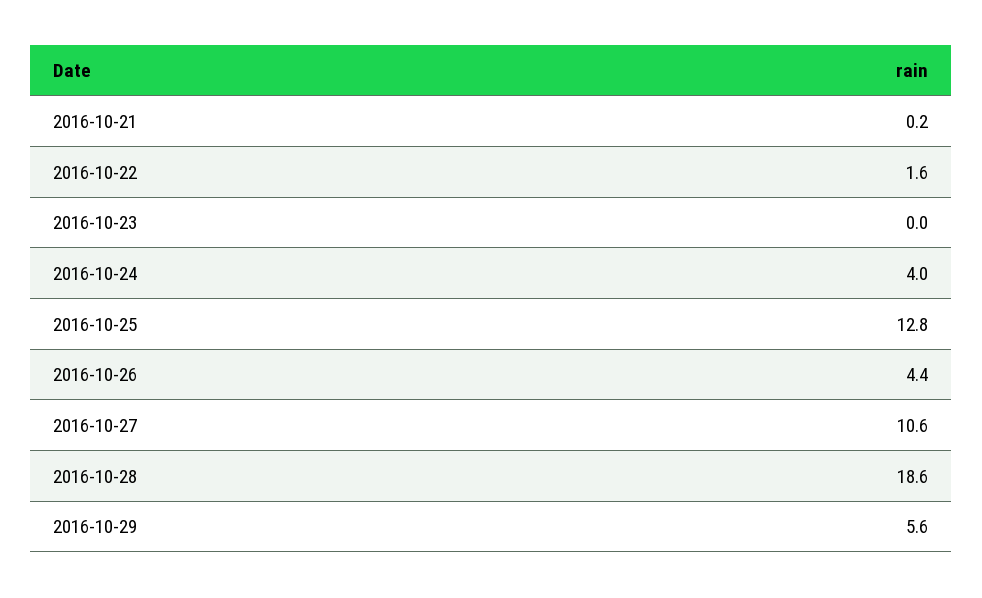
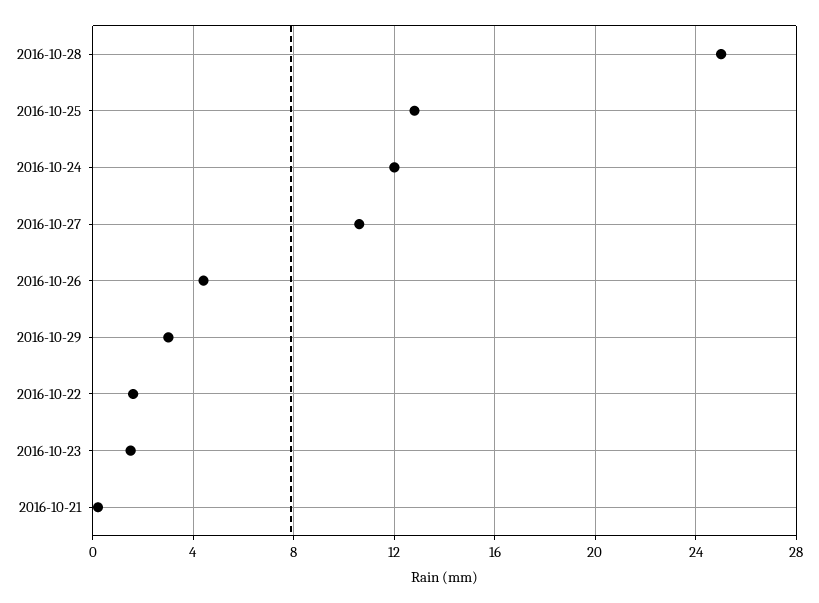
  {
    "2016-10-21": 0.2,
    "2016-10-22": 1.6,
-   "2016-10-23": 0,
+   "2016-10-23": 1.5,
-   "2016-10-24": 4,
+   "2016-10-24": 12,
    "2016-10-25": 12.8,
    "2016-10-26": 4.4,
    "2016-10-27": 10.6,
-   "2016-10-28": 18.6,
+   "2016-10-28": 25,
-   "2016-10-29": 5.6
+   "2016-10-29": 3
  }

